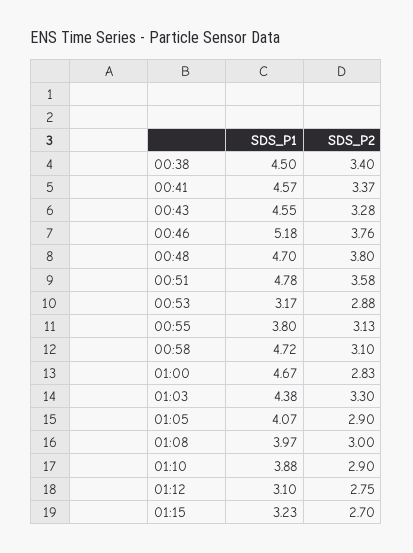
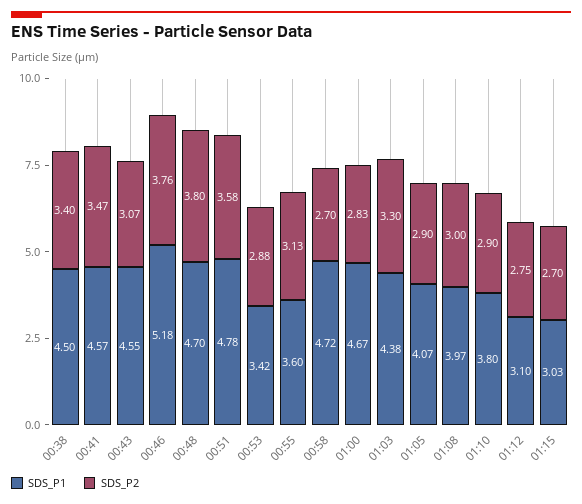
  {
    "SDS_P1": {
      "00:38": 4.5,
      "00:41": 4.57,
      "00:43": 4.55,
      "00:46": 5.18,
      "00:48": 4.7,
      "00:51": 4.78,
-     "00:53": 3.17,
+     "00:53": 3.42,
-     "00:55": 3.8,
+     "00:55": 3.6,
      "00:58": 4.72,
      "01:00": 4.67,
      "01:03": 4.38,
      "01:05": 4.07,
      "01:08": 3.97,
-     "01:10": 3.88,
+     "01:10": 3.8,
      "01:12": 3.1,
-     "01:15": 3.23
+     "01:15": 3.03
    },
    "SDS_P2": {
      "00:38": 3.4,
-     "00:41": 3.37,
+     "00:41": 3.47,
-     "00:43": 3.28,
+     "00:43": 3.07,
      "00:46": 3.76,
      "00:48": 3.8,
      "00:51": 3.58,
      "00:53": 2.88,
      "00:55": 3.13,
-     "00:58": 3.1,
+     "00:58": 2.7,
      "01:00": 2.83,
      "01:03": 3.3,
      "01:05": 2.9,
      "01:08": 3,
      "01:10": 2.9,
      "01:12": 2.75,
      "01:15": 2.7
    }
  }

